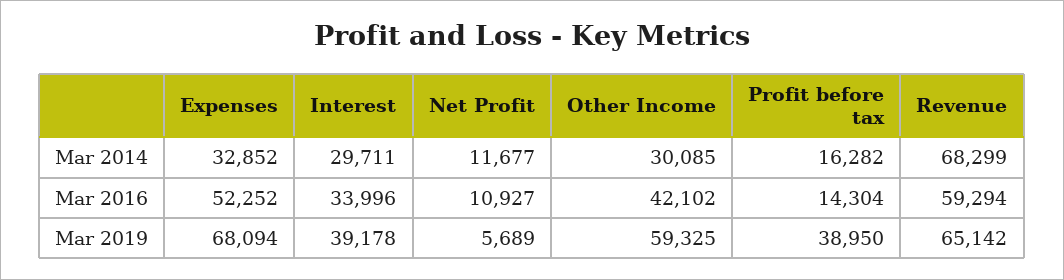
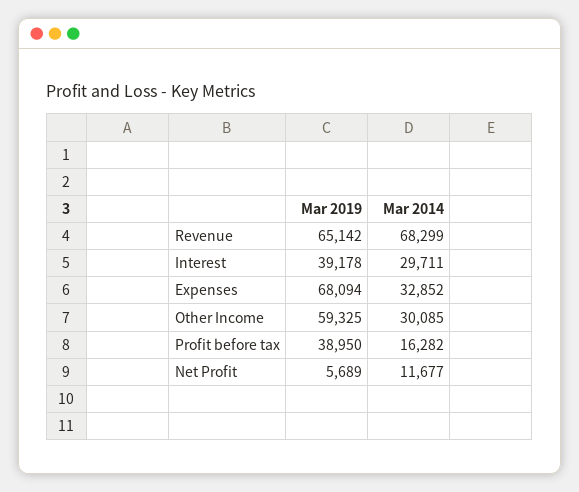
  {
    "Expenses": {
      "Mar 2014": 32852,
-     "Mar 2016": 52252,
      "Mar 2019": 68094
    },
    "Interest": {
      "Mar 2014": 29711,
-     "Mar 2016": 33996,
      "Mar 2019": 39178
    },
    "Net Profit": {
      "Mar 2014": 11677,
-     "Mar 2016": 10927,
      "Mar 2019": 5689
    },
    "Other Income": {
      "Mar 2014": 30085,
-     "Mar 2016": 42102,
      "Mar 2019": 59325
    },
    "Profit before tax": {
      "Mar 2014": 16282,
-     "Mar 2016": 14304,
      "Mar 2019": 38950
    },
    "Revenue": {
      "Mar 2014": 68299,
-     "Mar 2016": 59294,
      "Mar 2019": 65142
    }
  }

